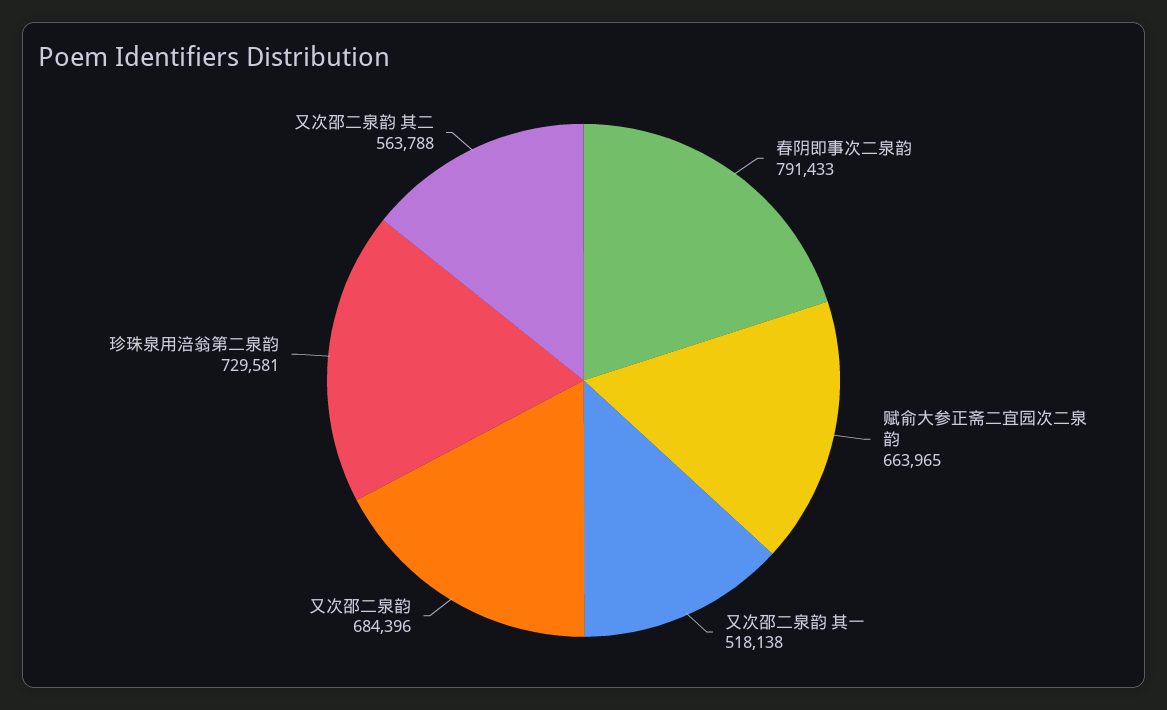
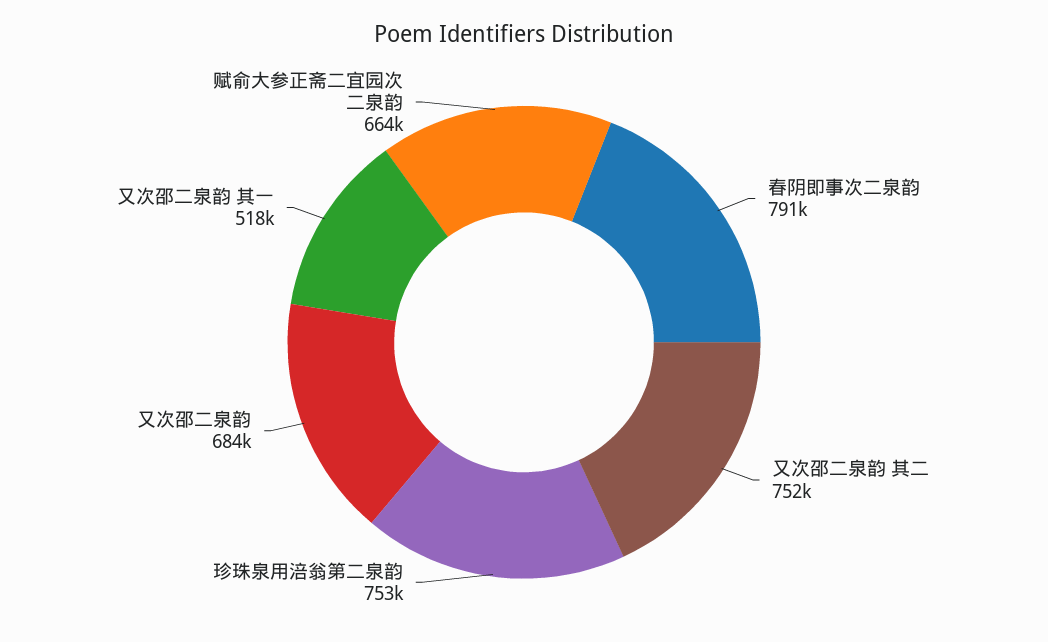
  {
    "春阴即事次二泉韵": 791433,
    "赋俞大参正斋二宜园次二泉韵": 663965,
    "又次邵二泉韵 其一": 518138,
    "又次邵二泉韵": 684396,
-   "珍珠泉用涪翁第二泉韵": 729581,
+   "珍珠泉用涪翁第二泉韵": 753000,
-   "又次邵二泉韵 其二": 563788
+   "又次邵二泉韵 其二": 752000
  }

